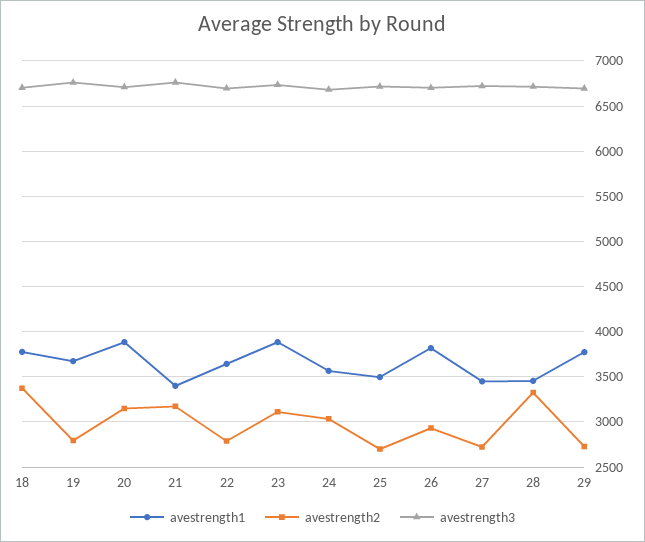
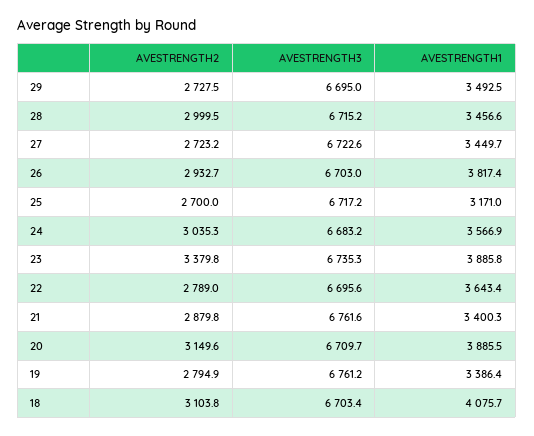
  {
    "avestrength1": {
-     "18": 3800,
+     "18": 4075.7,
-     "19": 3700,
+     "19": 3386.4,
      "20": 3885.5,
      "21": 3400.3,
      "22": 3643.4,
      "23": 3885.8,
      "24": 3566.9,
-     "25": 3500,
+     "25": 3171,
      "26": 3817.4,
      "27": 3449.7,
      "28": 3456.6,
-     "29": 3800
+     "29": 3492.5
    },
    "avestrength2": {
-     "18": 3400,
+     "18": 3103.8,
      "19": 2794.9,
      "20": 3149.6,
-     "21": 3200,
+     "21": 2879.8,
      "22": 2789,
-     "23": 3100,
+     "23": 3379.8,
      "24": 3035.3,
      "25": 2700,
      "26": 2932.7,
      "27": 2723.2,
-     "28": 3300,
+     "28": 2999.5,
      "29": 2727.5
    },
    "avestrength3": {
      "18": 6703.4,
      "19": 6761.2,
      "20": 6709.7,
      "21": 6761.6,
      "22": 6695.6,
      "23": 6735.3,
      "24": 6683.2,
      "25": 6717.2,
      "26": 6703,
      "27": 6722.6,
      "28": 6715.2,
      "29": 6695
    }
  }

